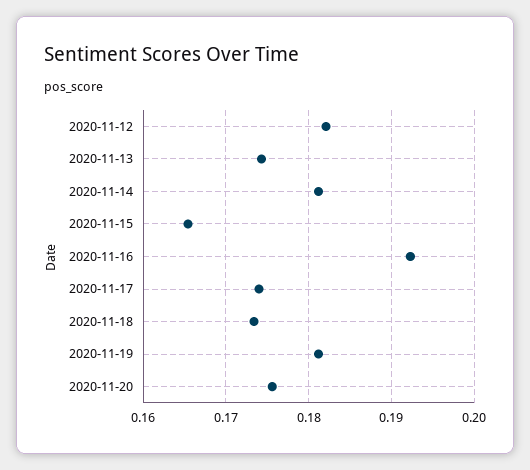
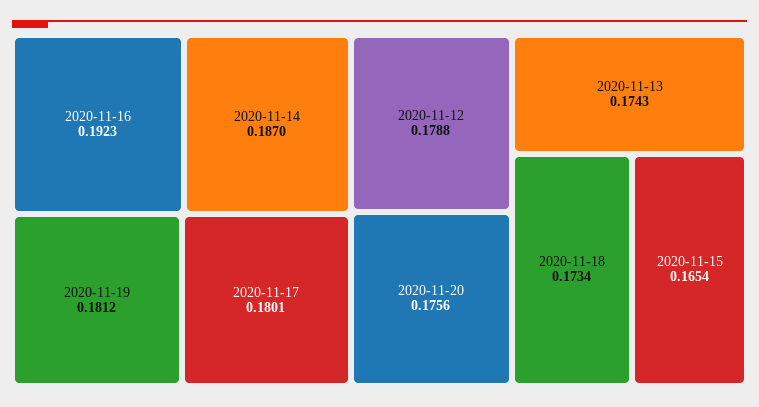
  {
-   "2020-11-12": 0.182,
+   "2020-11-12": 0.1788,
    "2020-11-13": 0.1743,
-   "2020-11-14": 0.181,
+   "2020-11-14": 0.187,
    "2020-11-15": 0.1654,
    "2020-11-16": 0.1923,
-   "2020-11-17": 0.174,
+   "2020-11-17": 0.1801,
    "2020-11-18": 0.1734,
    "2020-11-19": 0.1812,
    "2020-11-20": 0.1756
  }

